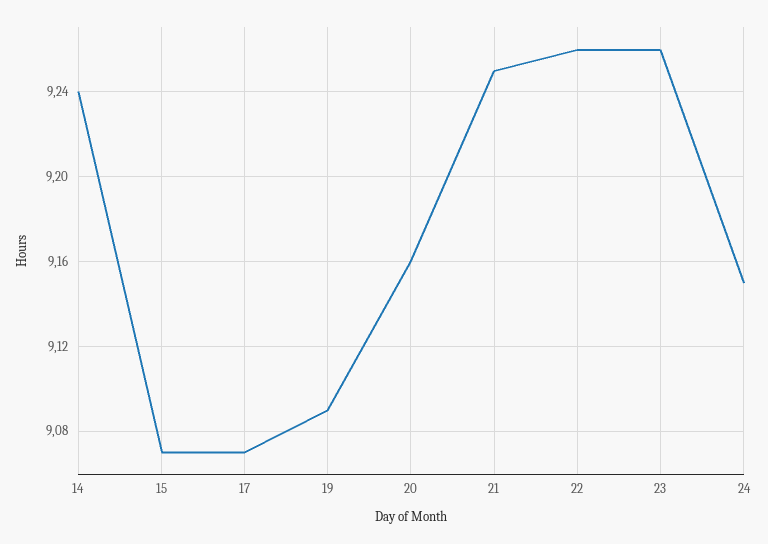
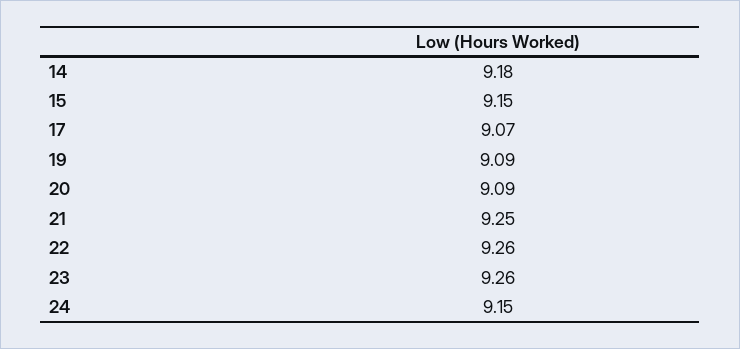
  {
-   "14": 9.24,
+   "14": 9.18,
-   "15": 9.07,
+   "15": 9.15,
    "17": 9.07,
    "19": 9.09,
-   "20": 9.16,
+   "20": 9.09,
    "21": 9.25,
    "22": 9.26,
    "23": 9.26,
    "24": 9.15
  }

